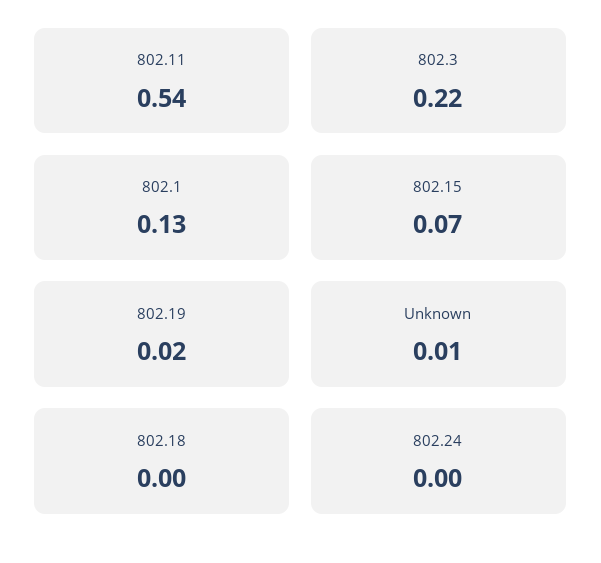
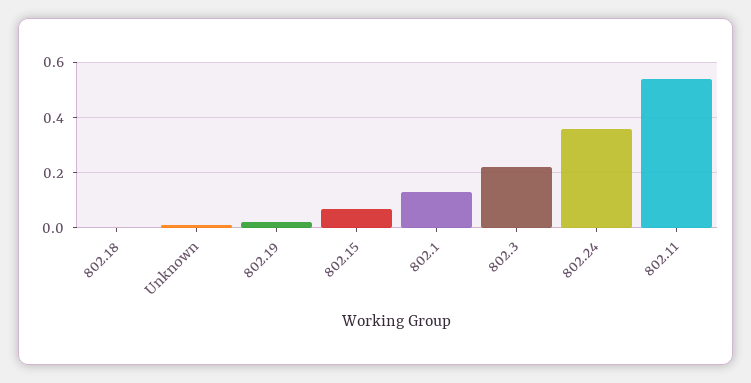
  {
    "802.11": 0.54,
    "802.3": 0.22,
    "802.1": 0.13,
    "802.15": 0.07,
    "802.19": 0.02,
    "Unknown": 0.01,
    "802.18": 0,
-   "802.24": 0
+   "802.24": 0.35
  }

